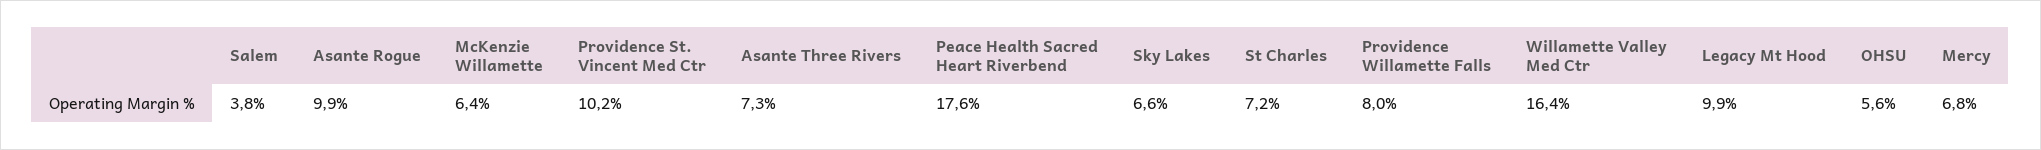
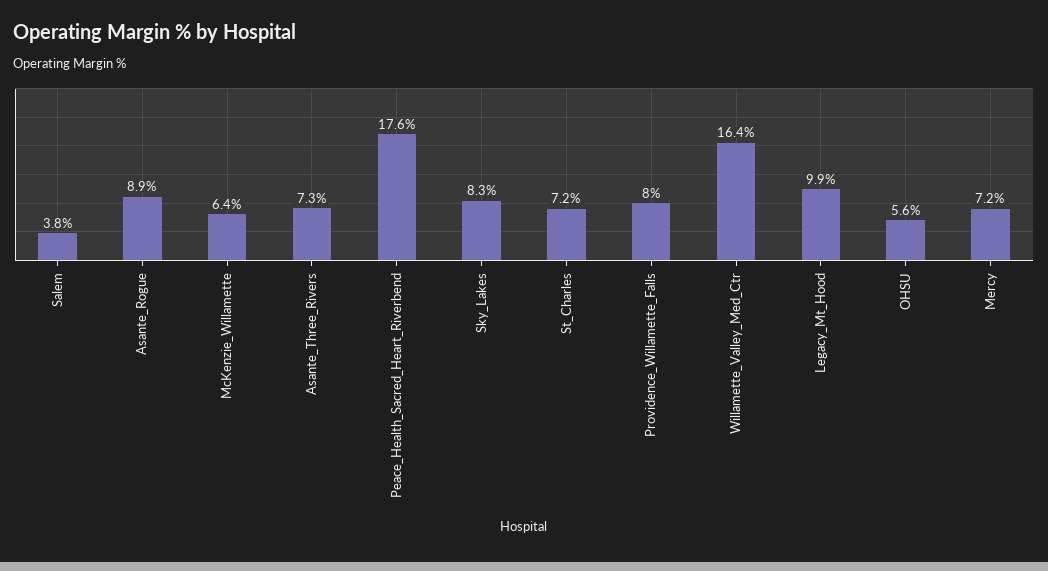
  {
    "Salem": 3.8,
-   "Asante Rogue": 9.9,
+   "Asante Rogue": 8.9,
    "McKenzie Willamette": 6.4,
-   "Providence St. Vincent Med Ctr": 10.2,
    "Asante Three Rivers": 7.3,
    "Peace Health Sacred Heart Riverbend": 17.6,
-   "Sky Lakes": 6.6,
+   "Sky Lakes": 8.3,
    "St Charles": 7.2,
    "Providence Willamette Falls": 8,
    "Willamette Valley Med Ctr": 16.4,
    "Legacy Mt Hood": 9.9,
    "OHSU": 5.6,
-   "Mercy": 6.8
+   "Mercy": 7.2
  }

